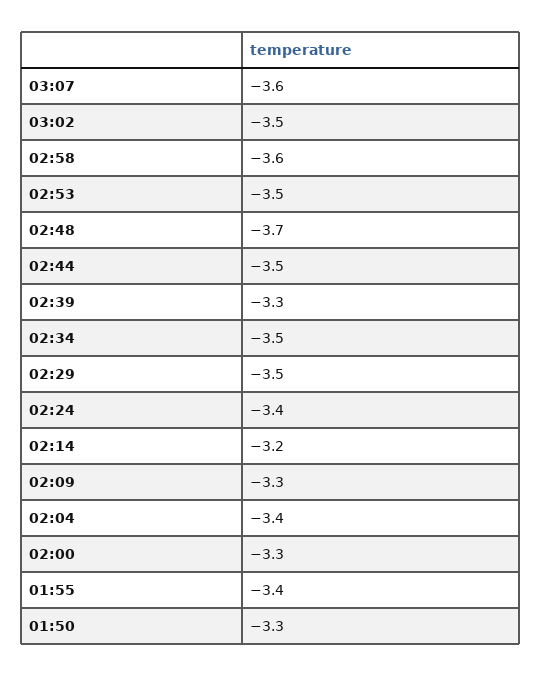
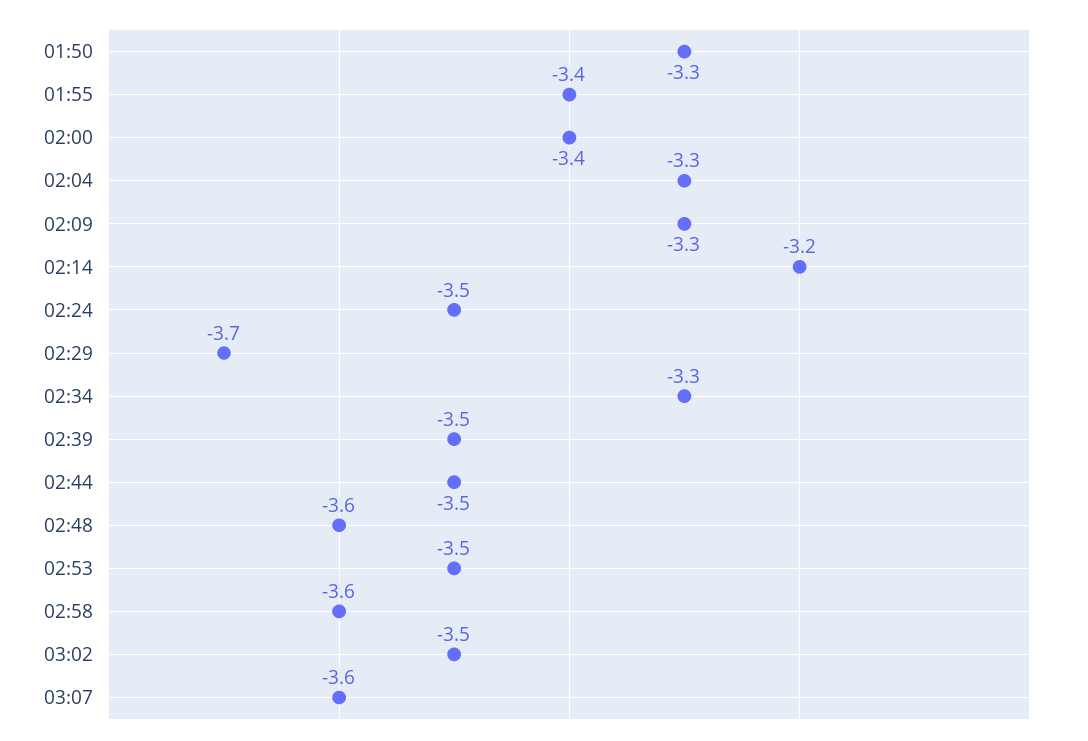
  {
    "03:07": -3.6,
    "03:02": -3.5,
    "02:58": -3.6,
    "02:53": -3.5,
-   "02:48": -3.7,
+   "02:48": -3.6,
    "02:44": -3.5,
-   "02:39": -3.3,
+   "02:39": -3.5,
-   "02:34": -3.5,
+   "02:34": -3.3,
-   "02:29": -3.5,
+   "02:29": -3.7,
-   "02:24": -3.4,
+   "02:24": -3.5,
    "02:14": -3.2,
    "02:09": -3.3,
-   "02:04": -3.4,
+   "02:04": -3.3,
-   "02:00": -3.3,
+   "02:00": -3.4,
    "01:55": -3.4,
    "01:50": -3.3
  }

